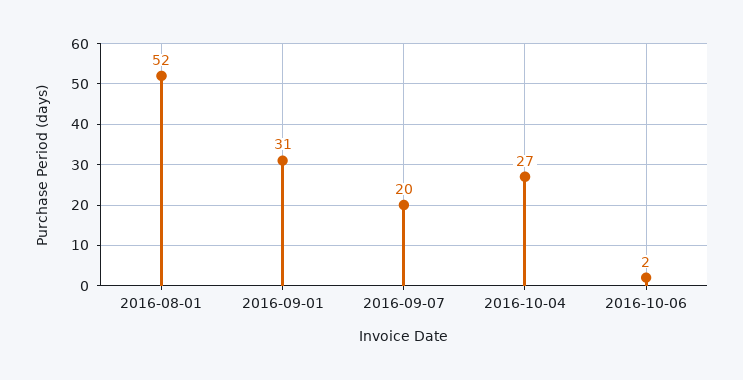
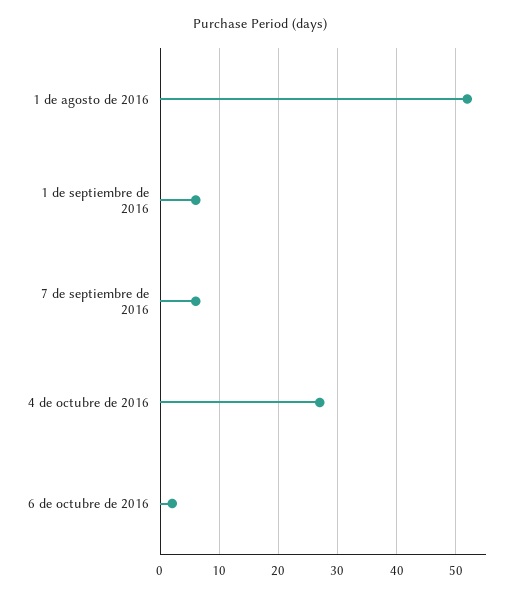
  {
    "2016-08-01": 52,
-   "2016-09-01": 31,
+   "2016-09-01": 5,
-   "2016-09-07": 20,
+   "2016-09-07": 5,
    "2016-10-04": 27,
    "2016-10-06": 2
  }

